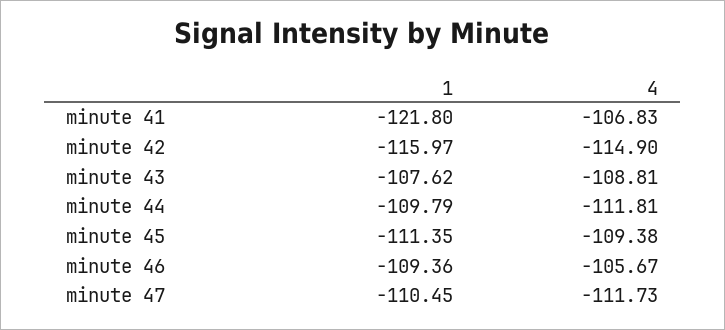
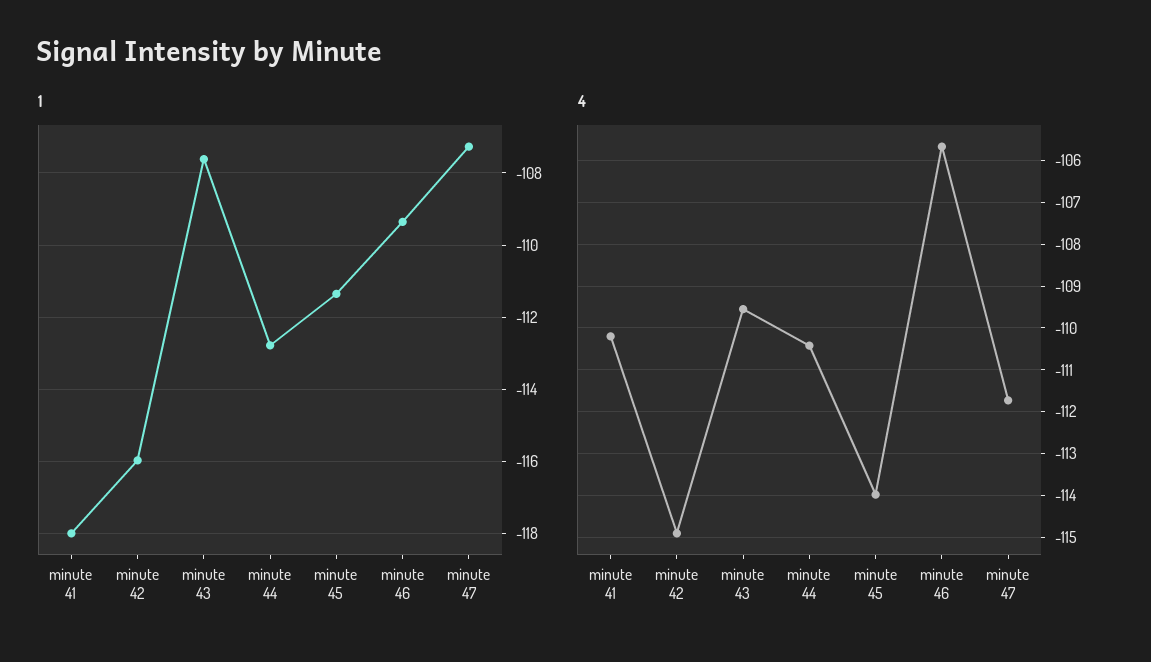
  {
    "1": {
-     "minute 41": -121.8,
+     "minute 41": -118,
      "minute 42": -115.97,
      "minute 43": -107.62,
-     "minute 44": -109.79,
+     "minute 44": -112.8,
      "minute 45": -111.35,
      "minute 46": -109.36,
-     "minute 47": -110.45
+     "minute 47": -107.2
    },
    "4": {
-     "minute 41": -106.83,
+     "minute 41": -110.2,
      "minute 42": -114.9,
-     "minute 43": -108.81,
+     "minute 43": -109.6,
-     "minute 44": -111.81,
+     "minute 44": -110.4,
-     "minute 45": -109.38,
+     "minute 45": -114,
      "minute 46": -105.67,
      "minute 47": -111.73
    }
  }

